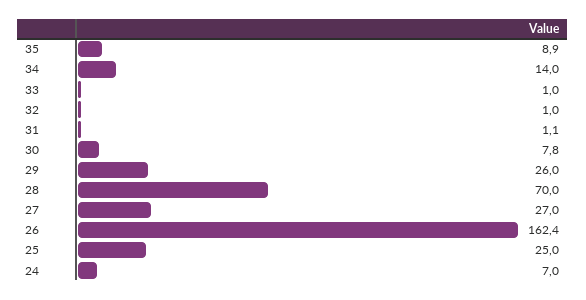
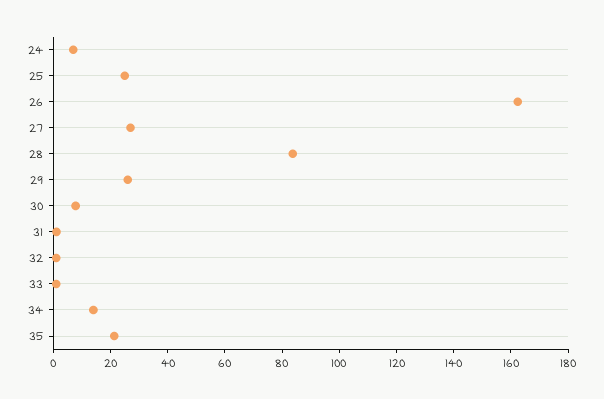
  {
-   "35": 8.9,
+   "35": 20,
    "34": 14,
    "33": 1,
    "32": 1,
    "31": 1.1,
    "30": 7.8,
    "29": 26,
-   "28": 70,
+   "28": 85,
    "27": 27,
    "26": 162.4,
    "25": 25,
    "24": 7
  }

